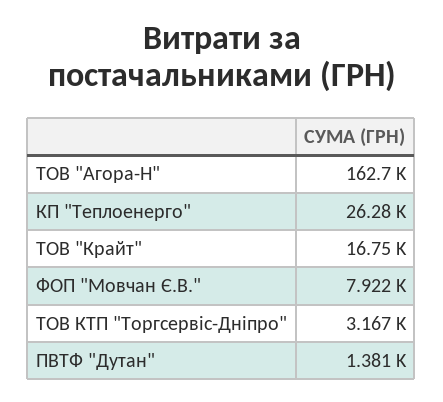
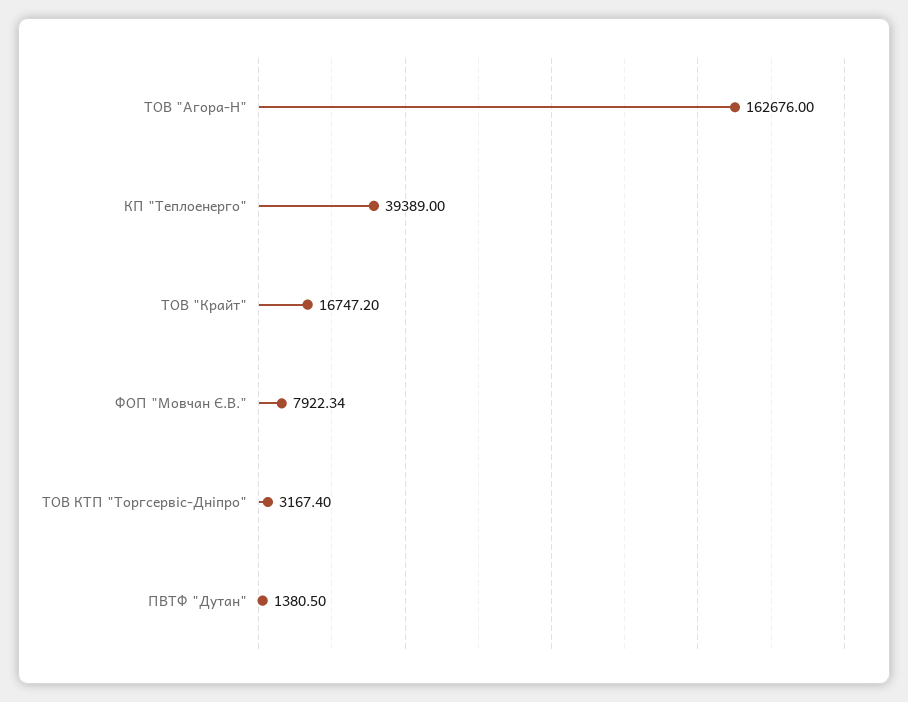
  {
    "ТОВ \"Агора-Н\"": 162676,
-   "КП \"Теплоенерго\"": 26280,
+   "КП \"Теплоенерго\"": 39389,
    "ТОВ \"Крайт\"": 16747.2,
    "ФОП \"Мовчан Є.В.\"": 7922.34,
    "ТОВ КТП \"Торгсервіс-Дніпро\"": 3167.4,
    "ПВТФ \"Дутан\"": 1380.5
  }

